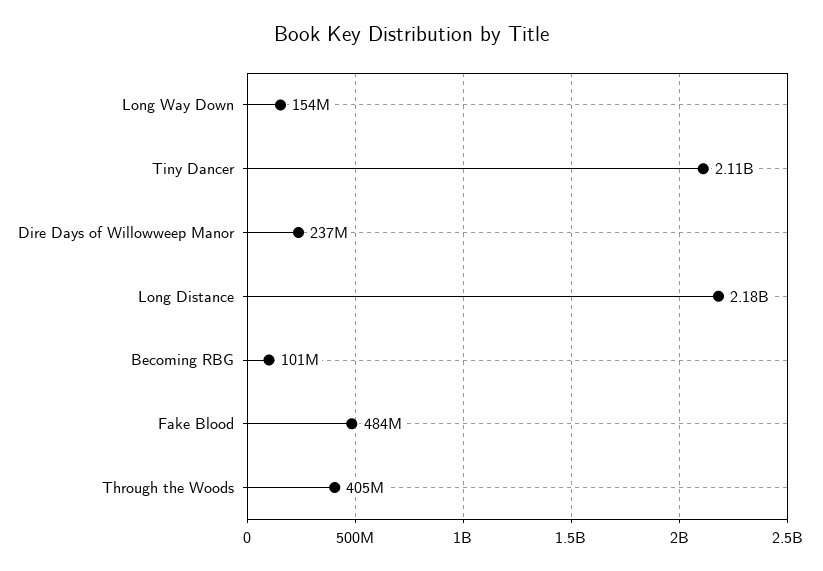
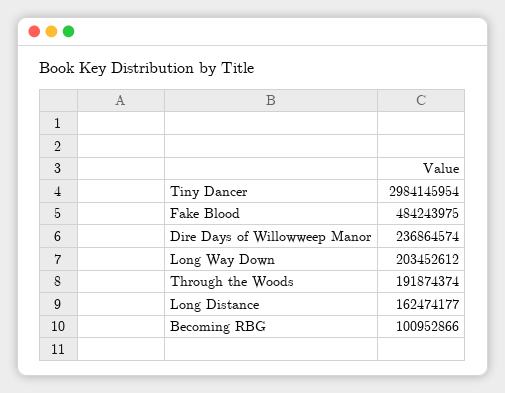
  {
-   "Long Way Down": 154000000,
+   "Long Way Down": 203452612,
-   "Tiny Dancer": 2110000000,
+   "Tiny Dancer": 2984145954,
    "Dire Days of Willowweep Manor": 236864574,
-   "Long Distance": 2180000000,
+   "Long Distance": 162474177,
    "Becoming RBG": 100952866,
    "Fake Blood": 484243975,
-   "Through the Woods": 405000000
+   "Through the Woods": 191874374
  }

